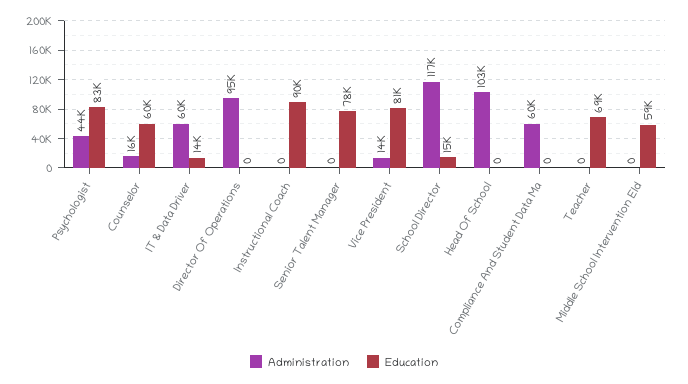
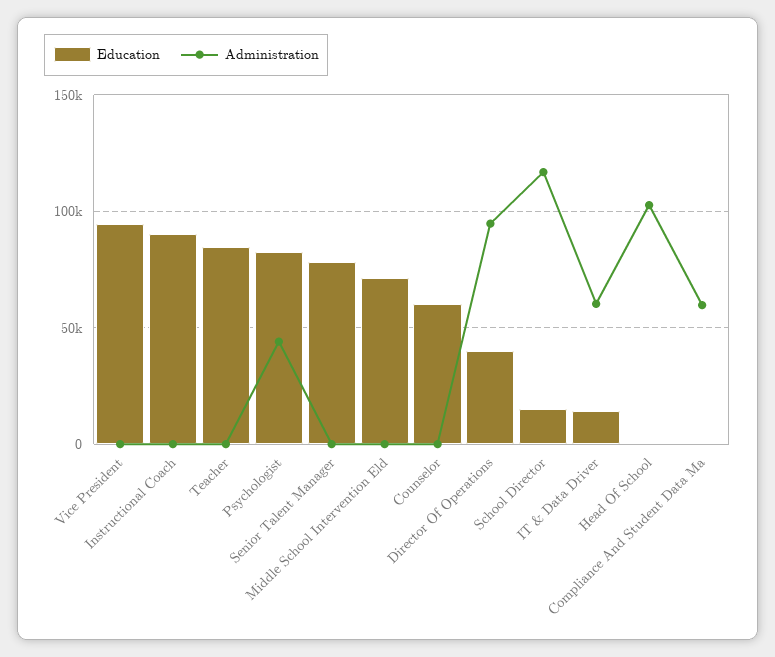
  {
    "Administration": {
      "Psychologist": 44000,
-     "Counselor": 16000,
+     "Counselor": 0,
      "IT & Data Driver": 60000,
      "Director Of Operations": 95000,
      "Instructional Coach": 0,
      "Senior Talent Manager": 0,
-     "Vice President": 14000,
+     "Vice President": 0,
      "School Director": 117000,
      "Head Of School": 103000,
      "Compliance And Student Data Ma": 60000,
      "Teacher": 0,
      "Middle School Intervention Eld": 0
    },
    "Education": {
      "Psychologist": 83000,
      "Counselor": 60000,
      "IT & Data Driver": 14000,
-     "Director Of Operations": 0,
+     "Director Of Operations": 40000,
      "Instructional Coach": 90000,
      "Senior Talent Manager": 78000,
-     "Vice President": 81000,
+     "Vice President": 95000,
      "School Director": 15000,
      "Head Of School": 0,
      "Compliance And Student Data Ma": 0,
-     "Teacher": 69000,
+     "Teacher": 85000,
-     "Middle School Intervention Eld": 59000
+     "Middle School Intervention Eld": 70000
    }
  }

